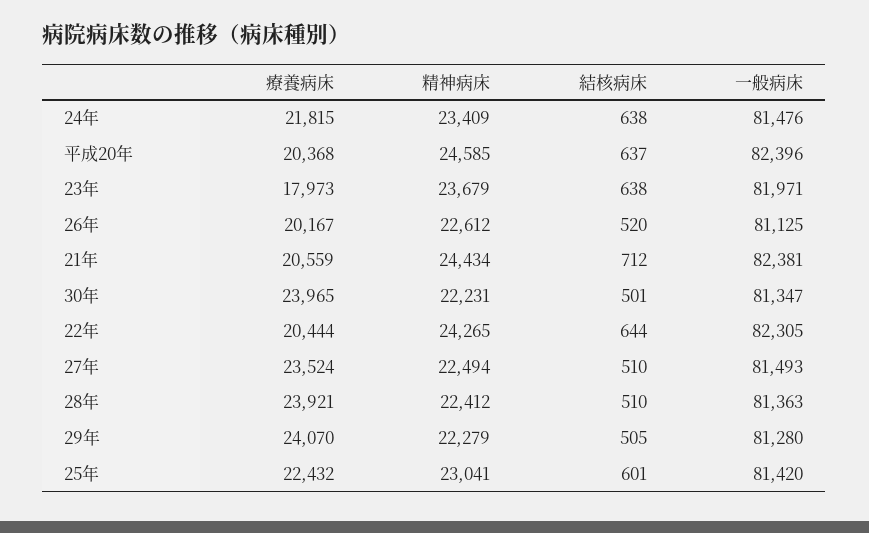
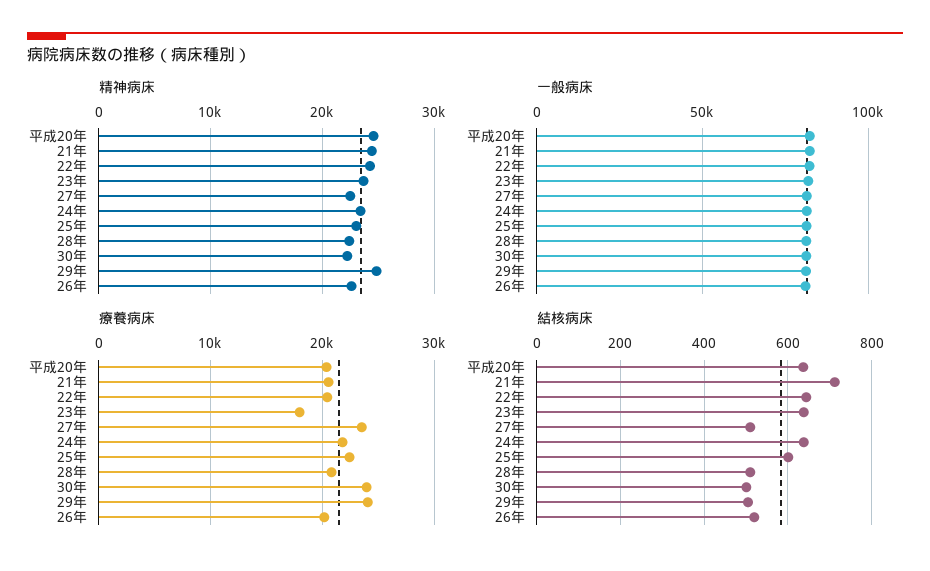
  {
    "療養病床": {
      "24年": 21815,
      "平成20年": 20368,
      "23年": 17973,
      "26年": 20167,
      "21年": 20559,
      "30年": 23965,
      "22年": 20444,
      "27年": 23524,
-     "28年": 23921,
+     "28年": 21000,
      "29年": 24070,
      "25年": 22432
    },
    "精神病床": {
      "24年": 23409,
      "平成20年": 24585,
      "23年": 23679,
      "26年": 22612,
      "21年": 24434,
      "30年": 22231,
      "22年": 24265,
      "27年": 22494,
      "28年": 22412,
-     "29年": 22279,
+     "29年": 25000,
      "25年": 23041
    },
    "結核病床": {
      "24年": 638,
      "平成20年": 637,
      "23年": 638,
      "26年": 520,
      "21年": 712,
      "30年": 501,
      "22年": 644,
      "27年": 510,
      "28年": 510,
      "29年": 505,
      "25年": 601
    },
    "一般病床": {
      "24年": 81476,
      "平成20年": 82396,
      "23年": 81971,
      "26年": 81125,
      "21年": 82381,
      "30年": 81347,
      "22年": 82305,
      "27年": 81493,
      "28年": 81363,
      "29年": 81280,
      "25年": 81420
    }
  }

